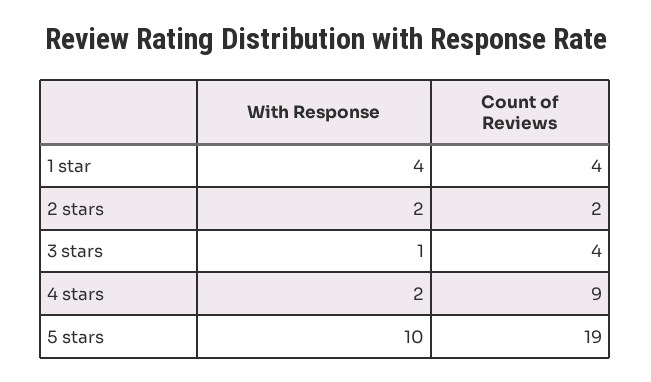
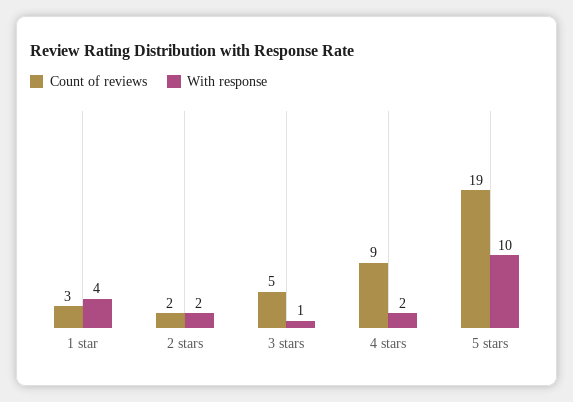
  {
    "With Response": {
      "1 star": 4,
      "2 stars": 2,
      "3 stars": 1,
      "4 stars": 2,
      "5 stars": 10
    },
    "Count of Reviews": {
-     "1 star": 4,
+     "1 star": 3,
      "2 stars": 2,
-     "3 stars": 4,
+     "3 stars": 5,
      "4 stars": 9,
      "5 stars": 19
    }
  }

